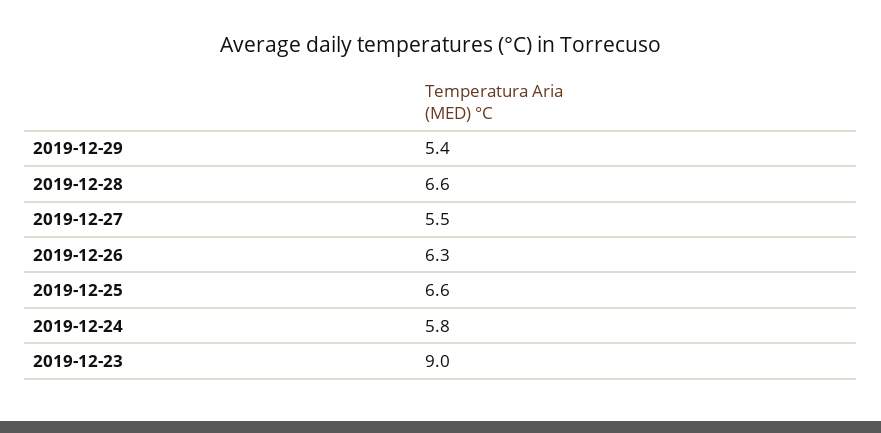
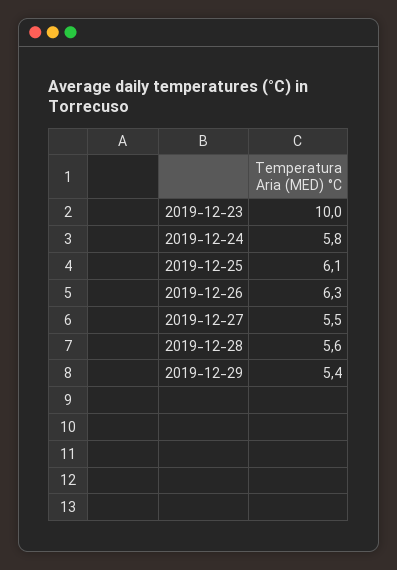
  {
    "2019-12-29": 5.4,
-   "2019-12-28": 6.6,
+   "2019-12-28": 5.6,
    "2019-12-27": 5.5,
    "2019-12-26": 6.3,
-   "2019-12-25": 6.6,
+   "2019-12-25": 6.1,
    "2019-12-24": 5.8,
-   "2019-12-23": 9
+   "2019-12-23": 10
  }

